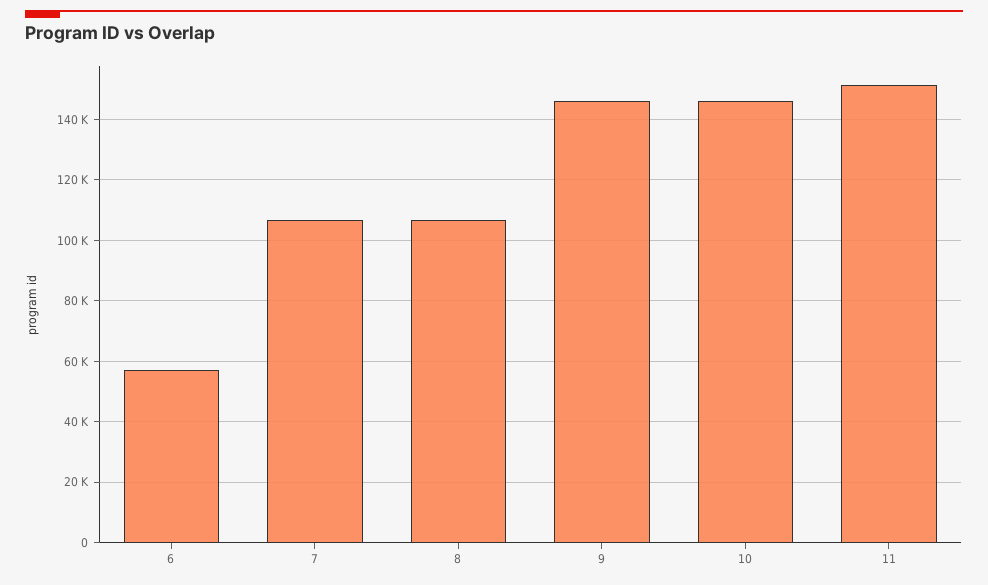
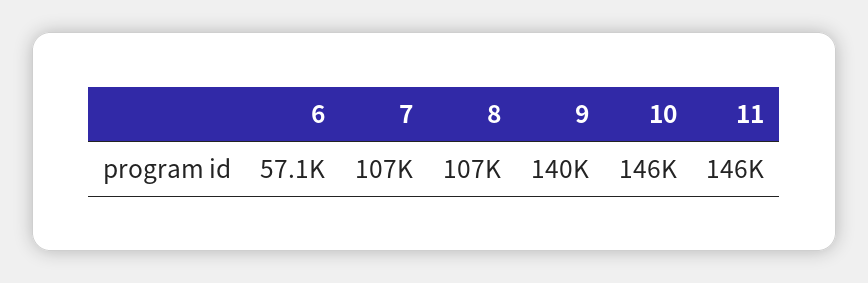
  {
    "6": 57100,
    "7": 107000,
    "8": 107000,
-   "9": 146000,
+   "9": 140000,
    "10": 146000,
-   "11": 152000
+   "11": 146000
  }

